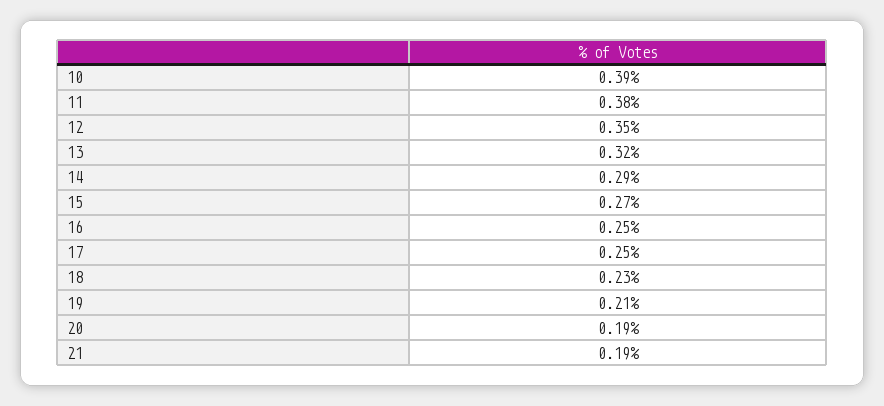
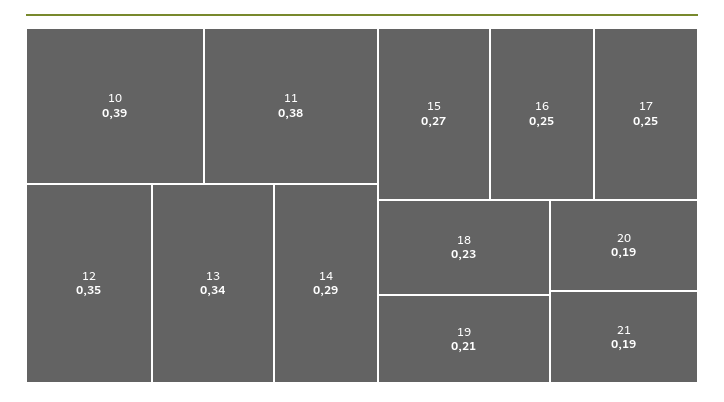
  {
    "10": 0.39,
    "11": 0.38,
    "12": 0.35,
-   "13": 0.32,
+   "13": 0.34,
    "14": 0.29,
    "15": 0.27,
    "16": 0.25,
    "17": 0.25,
    "18": 0.23,
    "19": 0.21,
    "20": 0.19,
    "21": 0.19
  }

